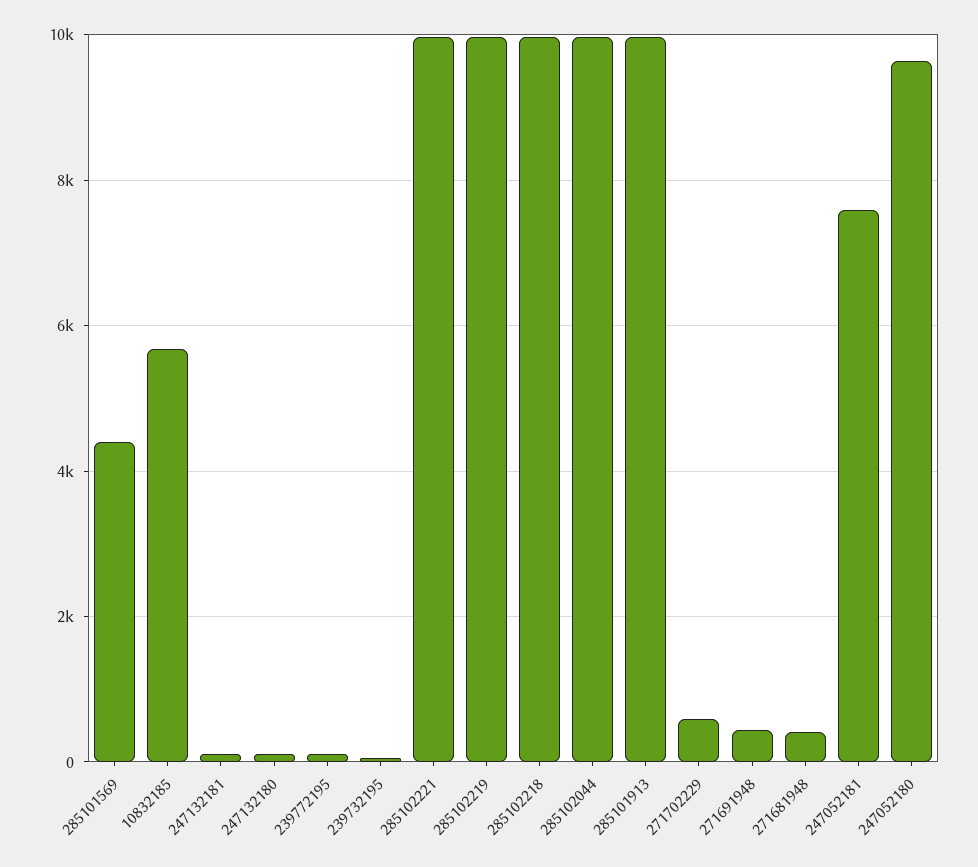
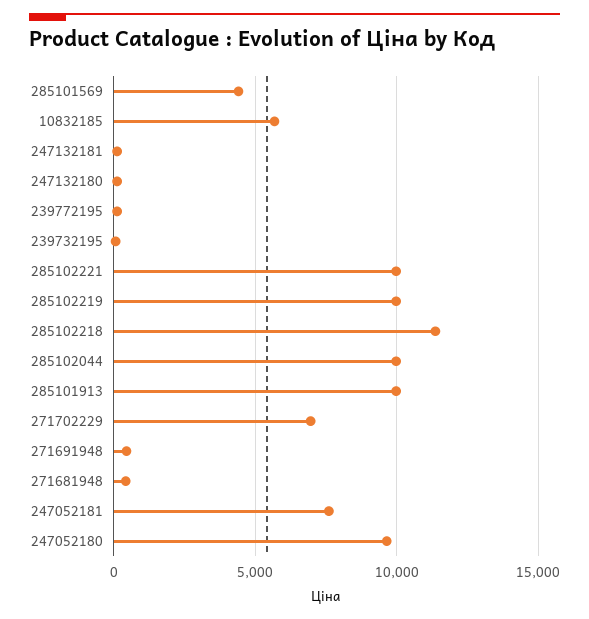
  {
    "285101569": 4400,
    "10832185": 5600,
    "247132181": 200,
    "247132180": 200,
    "239772195": 200,
    "239732195": 0,
    "285102221": 10000,
    "285102219": 10000,
-   "285102218": 10000,
+   "285102218": 11500,
    "285102044": 10000,
    "285101913": 10000,
-   "271702229": 600,
+   "271702229": 7000,
    "271691948": 400,
    "271681948": 400,
    "247052181": 7600,
    "247052180": 9600
  }

